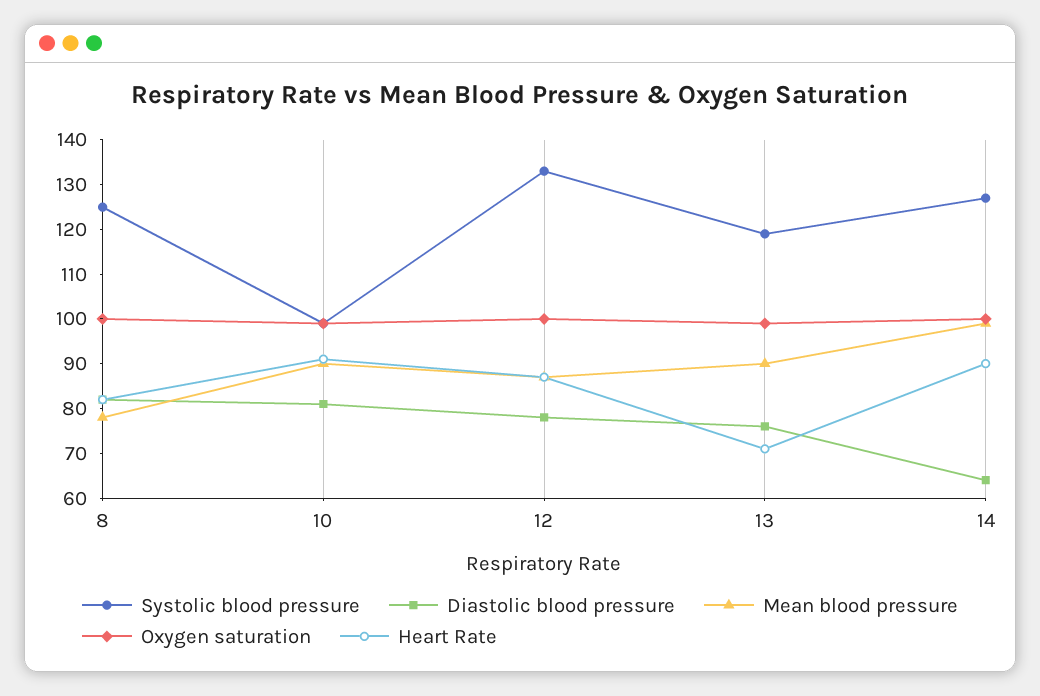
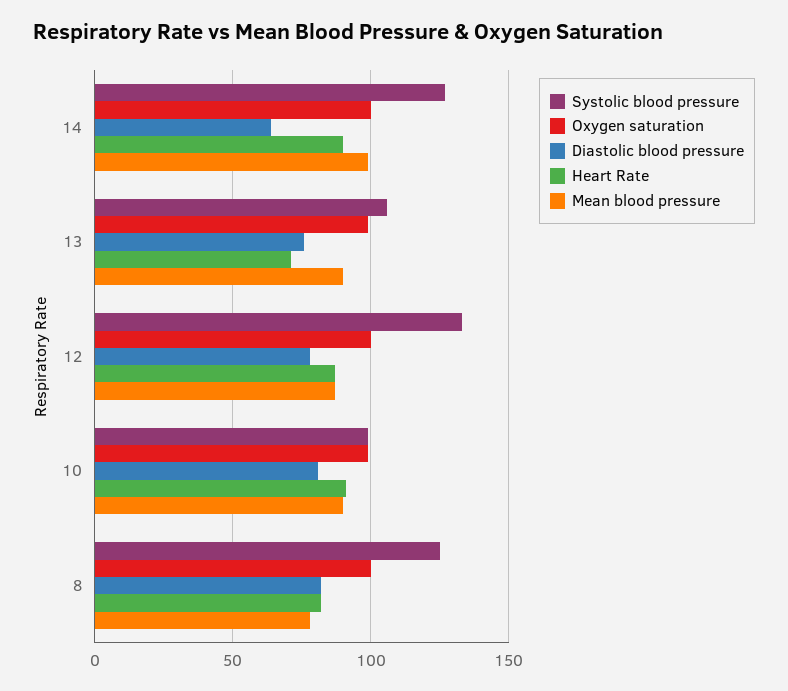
  {
    "Systolic blood pressure": {
      "8": 125,
      "10": 100,
      "12": 135,
-     "13": 120,
+     "13": 105,
      "14": 125
    },
    "Diastolic blood pressure": {
      "8": 80,
      "10": 80,
      "12": 80,
      "13": 75,
      "14": 65
    },
    "Mean blood pressure": {
      "8": 80,
      "10": 90,
      "12": 85,
      "13": 90,
      "14": 100
    },
    "Oxygen saturation": {
      "8": 100,
      "10": 100,
      "12": 100,
      "13": 100,
      "14": 100
    },
    "Heart Rate": {
      "8": 80,
      "10": 90,
      "12": 85,
      "13": 70,
      "14": 90
    }
  }

